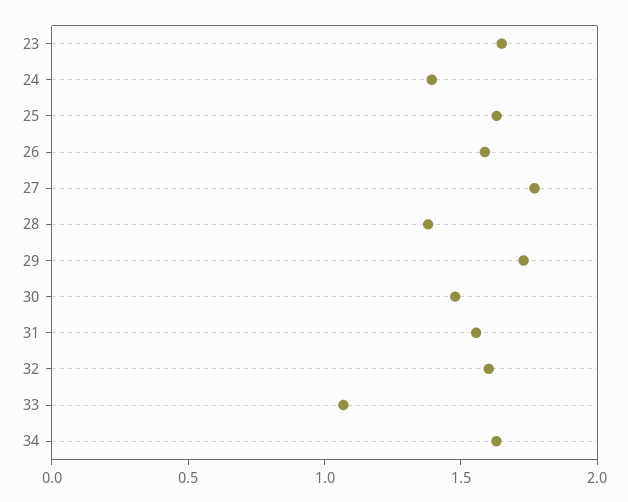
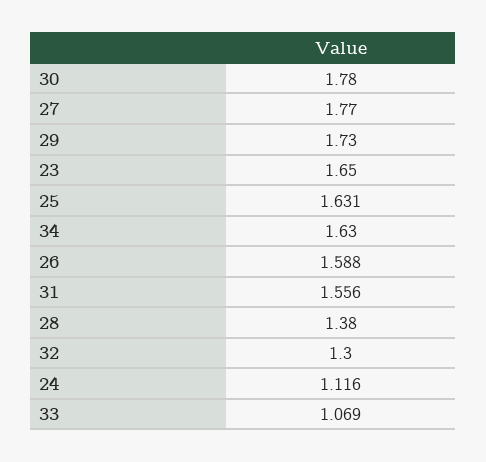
  {
    "23": 1.65,
-   "24": 1.4,
+   "24": 1.116,
    "25": 1.631,
    "26": 1.588,
    "27": 1.77,
    "28": 1.38,
    "29": 1.73,
-   "30": 1.5,
+   "30": 1.78,
    "31": 1.556,
-   "32": 1.6,
+   "32": 1.3,
    "33": 1.069,
    "34": 1.63
  }

